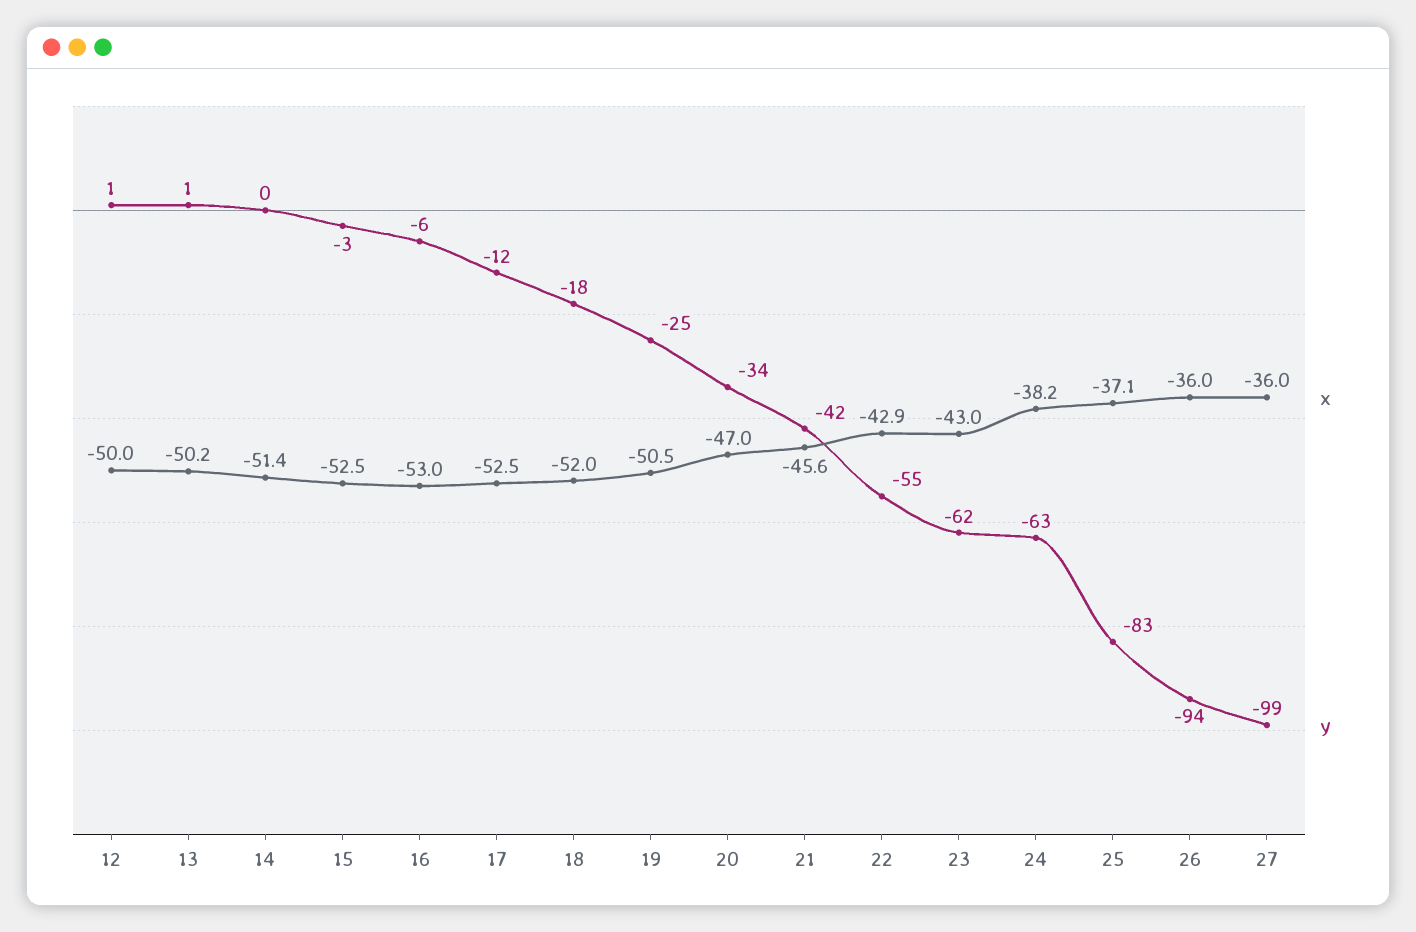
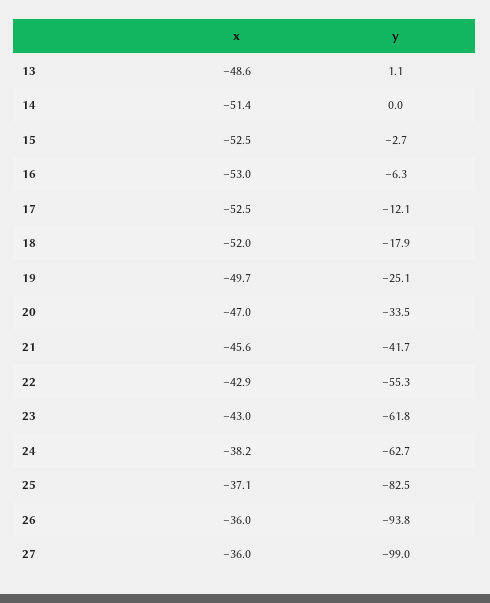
  {
    "x": {
-     "12": -50,
-     "13": -50.2,
+     "13": -48.6,
      "14": -51.4,
      "15": -52.5,
      "16": -53,
      "17": -52.5,
      "18": -52,
-     "19": -50.5,
+     "19": -49.7,
      "20": -47,
      "21": -45.6,
      "22": -42.9,
      "23": -43,
      "24": -38.2,
      "25": -37.1,
      "26": -36,
      "27": -36
    },
    "y": {
-     "12": 1,
      "13": 1.1,
      "14": 0,
      "15": -2.7,
      "16": -6.3,
      "17": -12.1,
      "18": -17.9,
      "19": -25.1,
      "20": -33.5,
      "21": -41.7,
      "22": -55.3,
      "23": -61.8,
      "24": -62.7,
      "25": -82.5,
      "26": -93.8,
      "27": -99
    }
  }

